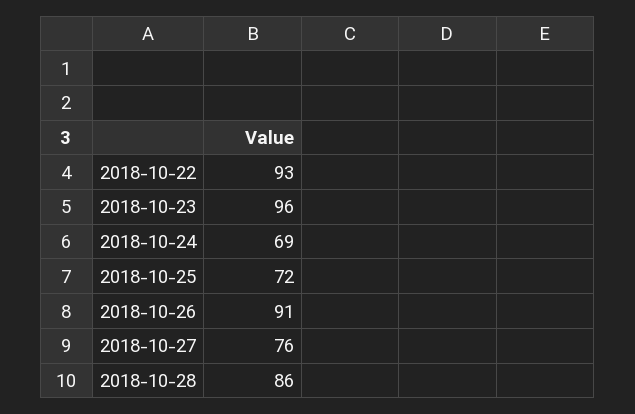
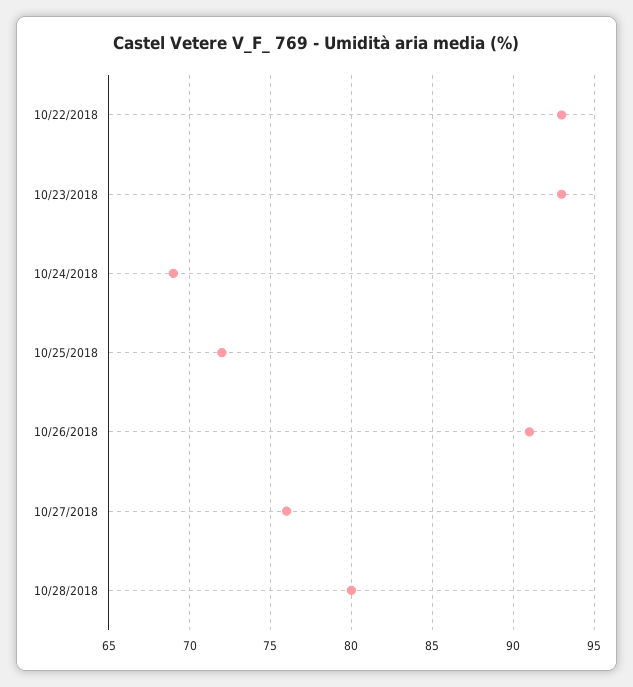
  {
    "2018-10-22": 93,
-   "2018-10-23": 96,
+   "2018-10-23": 93,
    "2018-10-24": 69,
    "2018-10-25": 72,
    "2018-10-26": 91,
    "2018-10-27": 76,
-   "2018-10-28": 86
+   "2018-10-28": 80
  }

